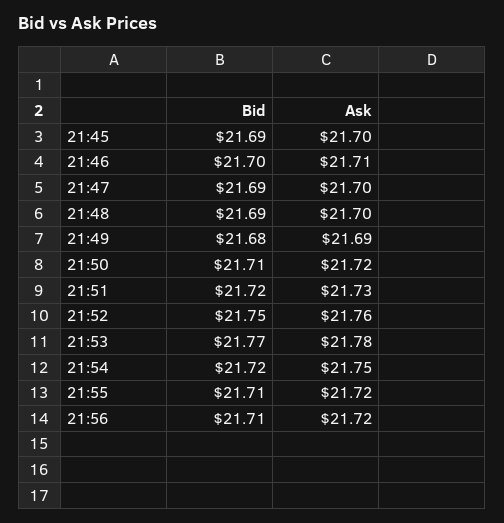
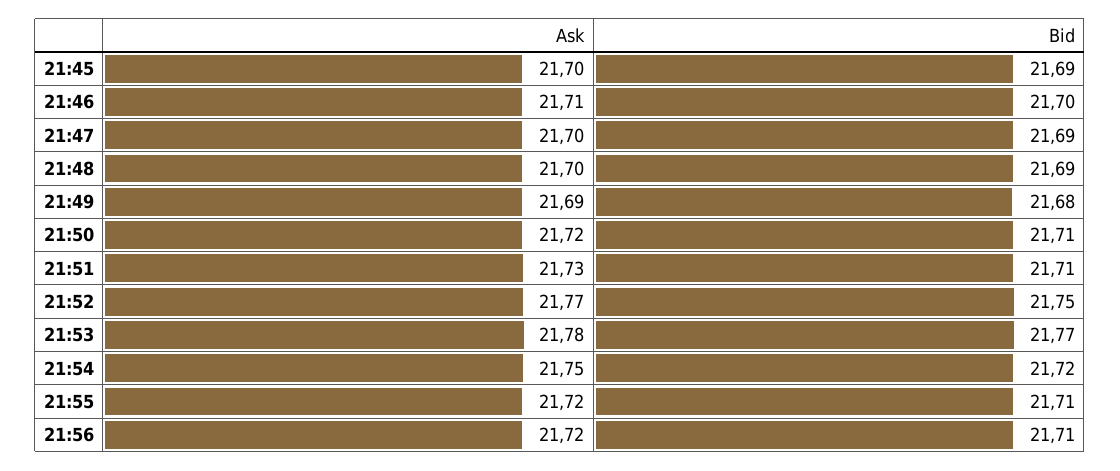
  {
    "Bid": {
      "21:45": 21.69,
      "21:46": 21.7,
      "21:47": 21.69,
      "21:48": 21.69,
      "21:49": 21.68,
      "21:50": 21.71,
-     "21:51": 21.72,
+     "21:51": 21.71,
      "21:52": 21.75,
      "21:53": 21.77,
      "21:54": 21.72,
      "21:55": 21.71,
      "21:56": 21.71
    },
    "Ask": {
      "21:45": 21.7,
      "21:46": 21.71,
      "21:47": 21.7,
      "21:48": 21.7,
      "21:49": 21.69,
      "21:50": 21.72,
      "21:51": 21.73,
-     "21:52": 21.76,
+     "21:52": 21.77,
      "21:53": 21.78,
      "21:54": 21.75,
      "21:55": 21.72,
      "21:56": 21.72
    }
  }

